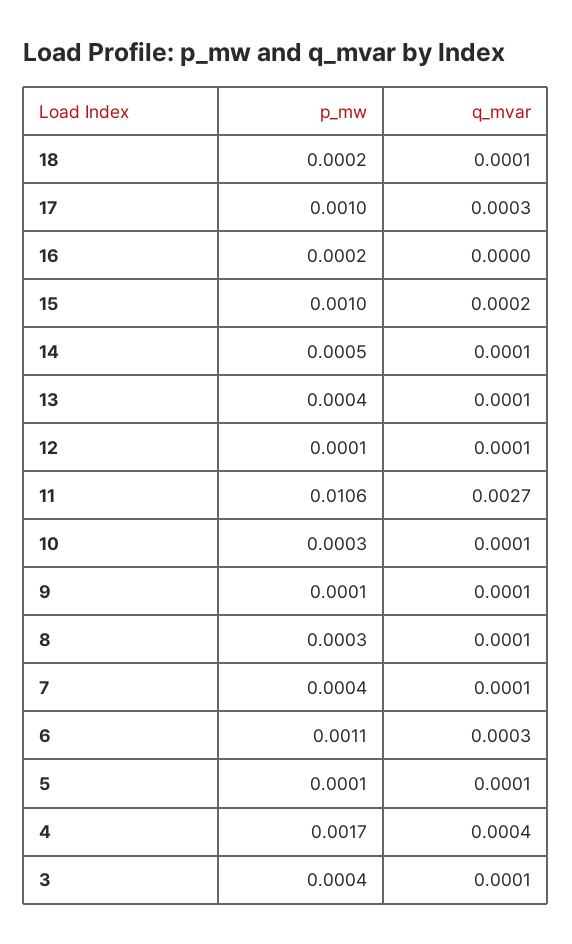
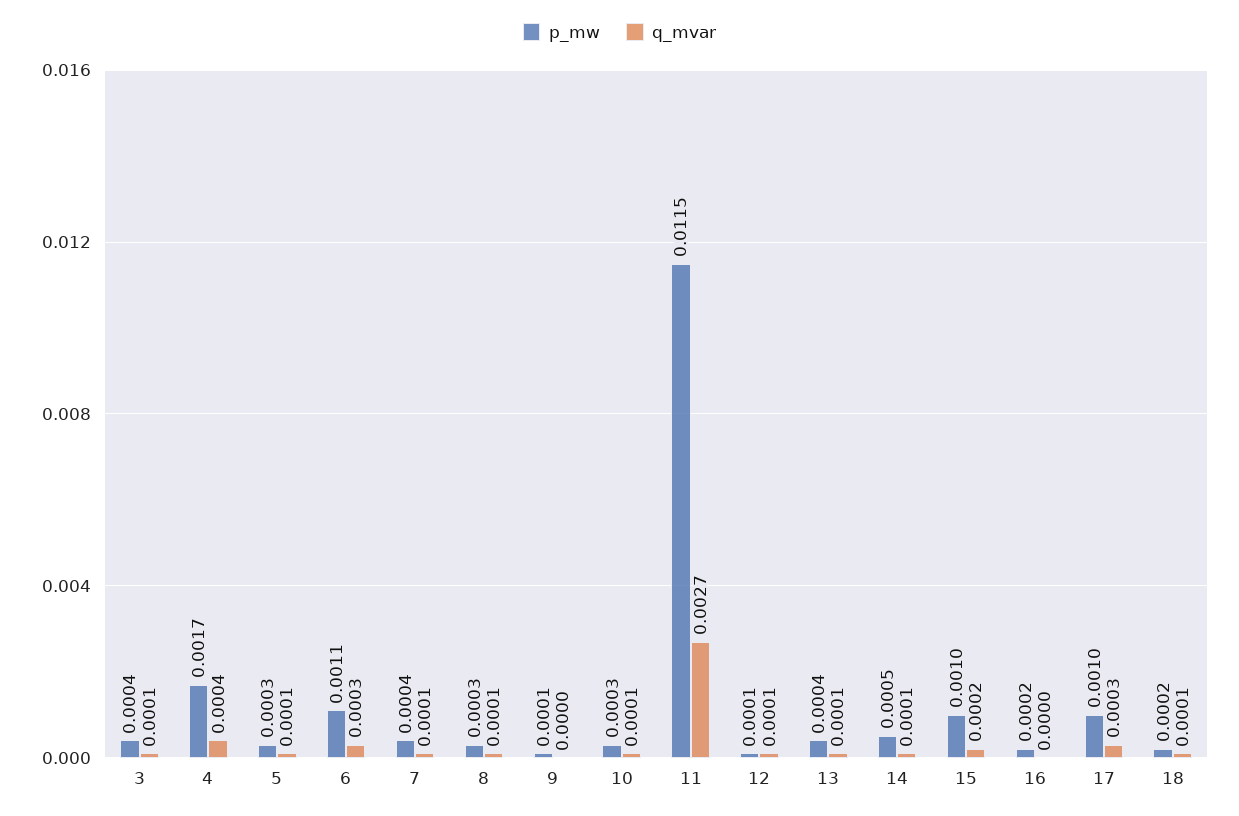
  {
    "p_mw": {
      "18": 0.0002,
      "17": 0.001,
      "16": 0.0002,
      "15": 0.001,
      "14": 0.0005,
      "13": 0.0004,
      "12": 0.0001,
-     "11": 0.0106,
+     "11": 0.0115,
      "10": 0.0003,
      "9": 0.0001,
      "8": 0.0003,
      "7": 0.0004,
      "6": 0.0011,
-     "5": 0.0001,
+     "5": 0.0003,
      "4": 0.0017,
      "3": 0.0004
    },
    "q_mvar": {
      "18": 0.0001,
      "17": 0.0003,
      "16": 0,
      "15": 0.0002,
      "14": 0.0001,
      "13": 0.0001,
      "12": 0.0001,
      "11": 0.0027,
      "10": 0.0001,
-     "9": 0.0001,
+     "9": 0,
      "8": 0.0001,
      "7": 0.0001,
      "6": 0.0003,
      "5": 0.0001,
      "4": 0.0004,
      "3": 0.0001
    }
  }

